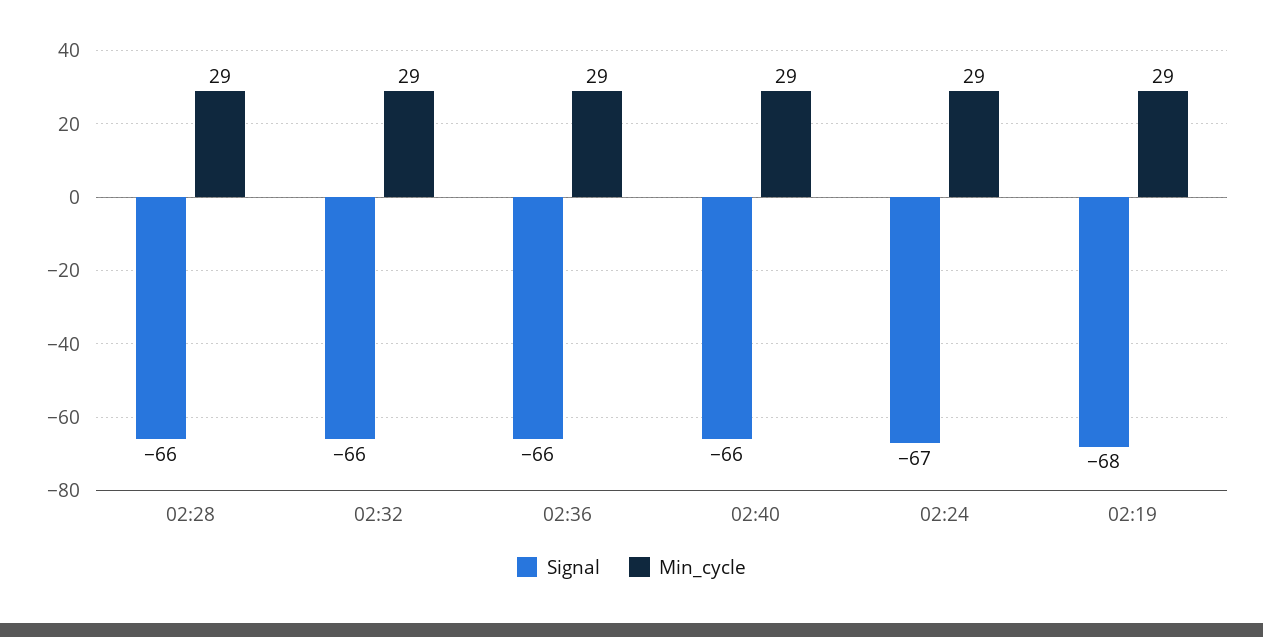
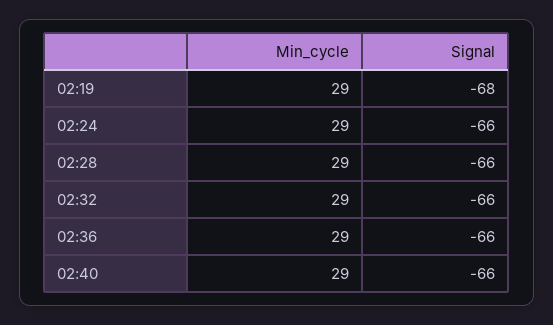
  {
    "Signal": {
      "02:28": -66,
      "02:32": -66,
      "02:36": -66,
      "02:40": -66,
-     "02:24": -67,
+     "02:24": -66,
      "02:19": -68
    },
    "Min_cycle": {
      "02:28": 29,
      "02:32": 29,
      "02:36": 29,
      "02:40": 29,
      "02:24": 29,
      "02:19": 29
    }
  }

